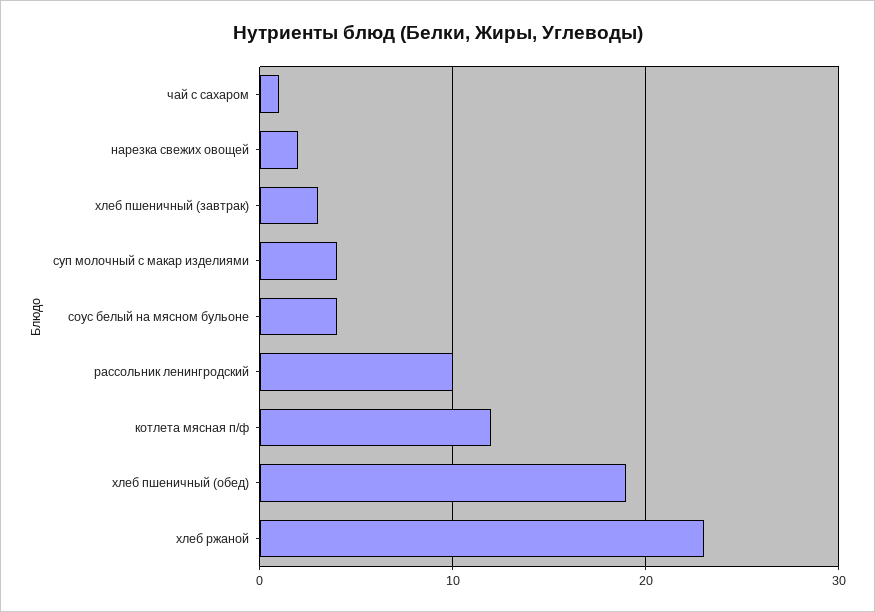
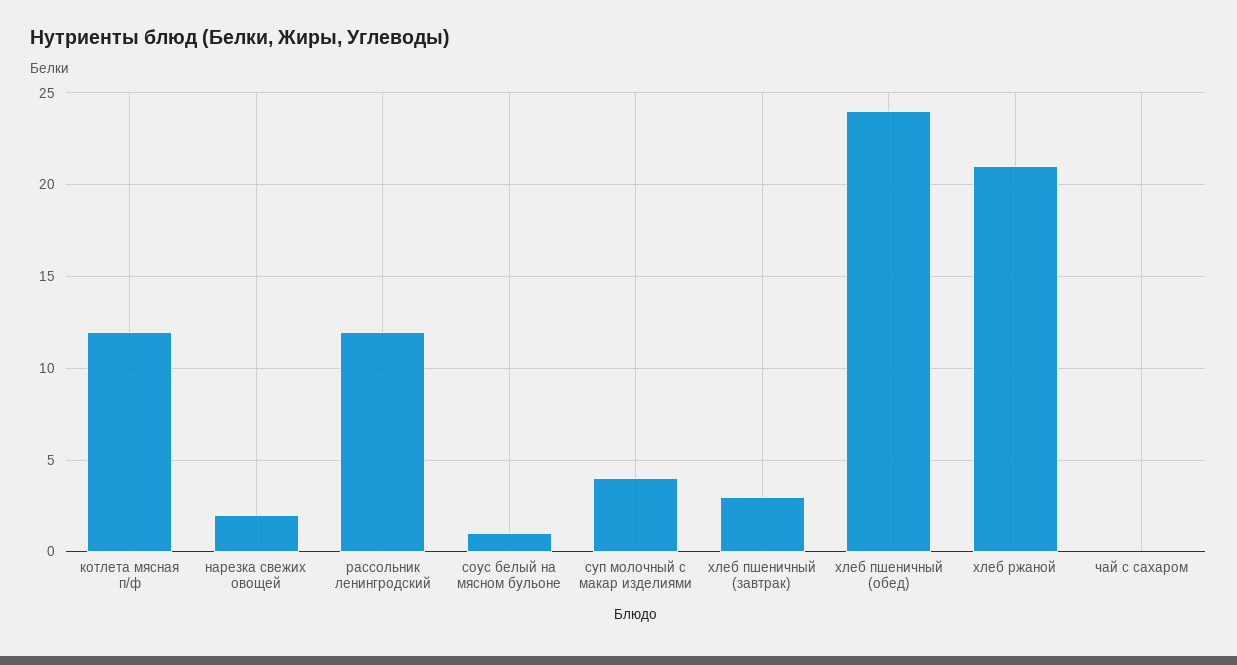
  {
-   "чай с сахаром": 1,
+   "чай с сахаром": 0,
    "нарезка свежих овощей": 2,
    "хлеб пшеничный (завтрак)": 3,
    "суп молочный с макар изделиями": 4,
-   "соус белый на мясном бульоне": 4,
+   "соус белый на мясном бульоне": 1,
-   "рассольник ленингродский": 10,
+   "рассольник ленингродский": 12,
    "котлета мясная п/ф": 12,
-   "хлеб пшеничный (обед)": 19,
+   "хлеб пшеничный (обед)": 24,
-   "хлеб ржаной": 23
+   "хлеб ржаной": 21
  }

